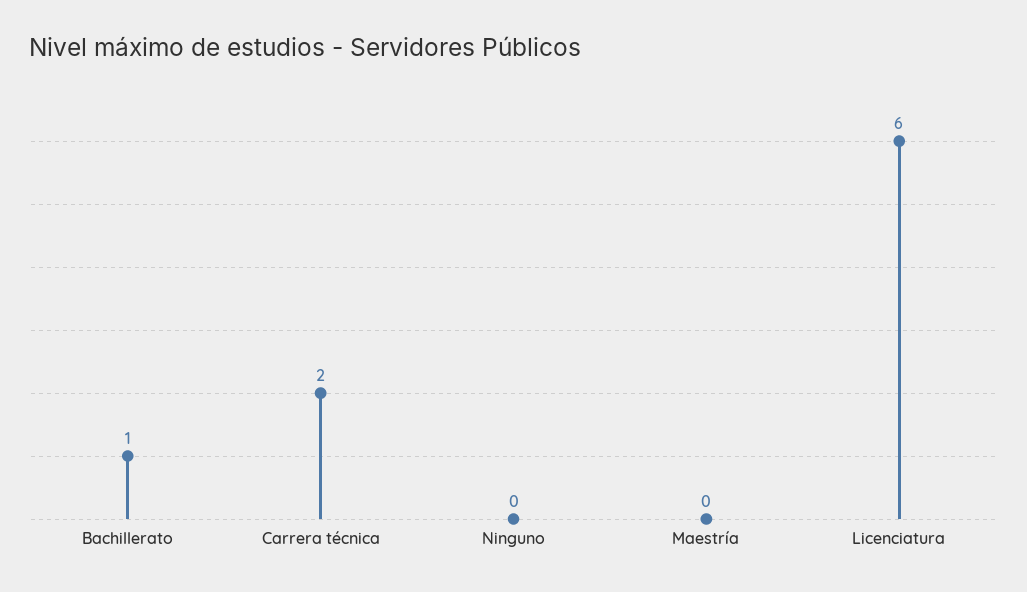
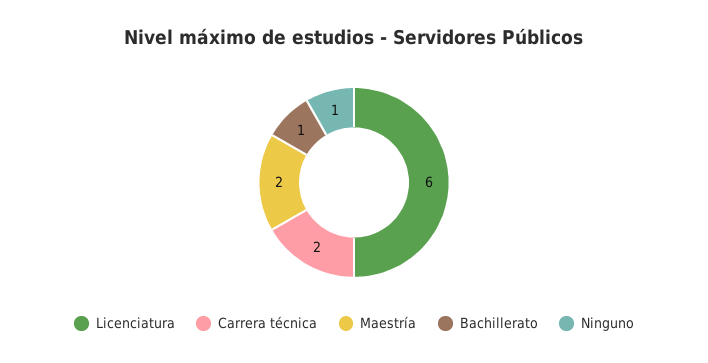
  {
    "Bachillerato": 1,
    "Carrera técnica": 2,
-   "Ninguno": 0,
+   "Ninguno": 1,
-   "Maestría": 0,
+   "Maestría": 2,
    "Licenciatura": 6
  }

